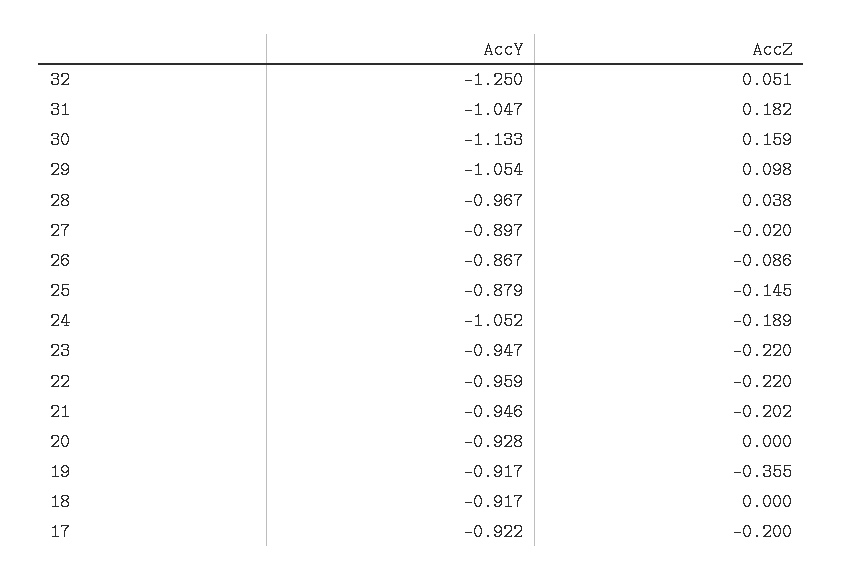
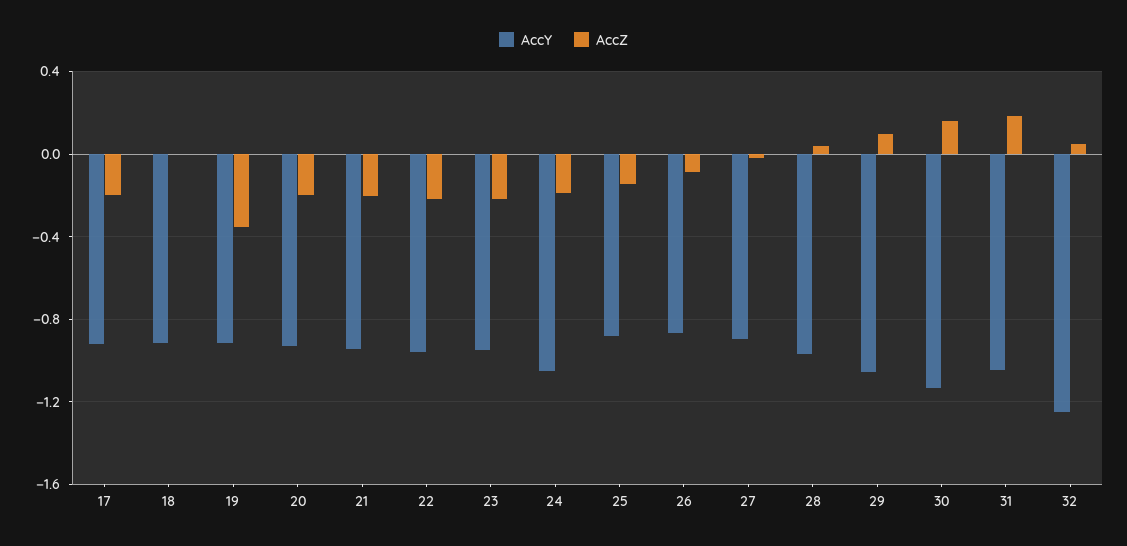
  {
    "AccY": {
      "32": -1.25,
      "31": -1.047,
      "30": -1.133,
      "29": -1.054,
      "28": -0.967,
      "27": -0.897,
      "26": -0.867,
      "25": -0.879,
      "24": -1.052,
      "23": -0.947,
      "22": -0.959,
      "21": -0.946,
      "20": -0.928,
      "19": -0.917,
      "18": -0.917,
      "17": -0.922
    },
    "AccZ": {
      "32": 0.051,
      "31": 0.182,
      "30": 0.159,
      "29": 0.098,
      "28": 0.038,
      "27": -0.02,
      "26": -0.086,
      "25": -0.145,
      "24": -0.189,
      "23": -0.22,
      "22": -0.22,
      "21": -0.202,
-     "20": 0,
+     "20": -0.2,
      "19": -0.355,
      "18": 0,
      "17": -0.2
    }
  }

